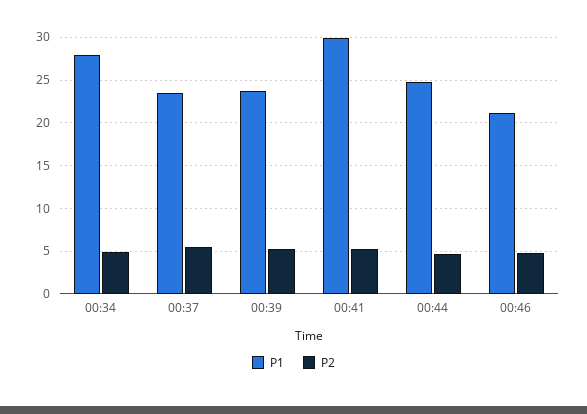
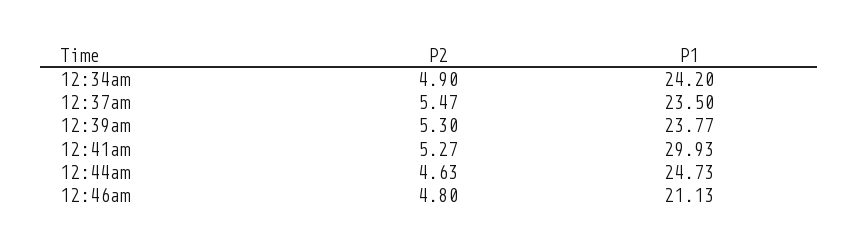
  {
    "P1": {
-     "00:34": 28,
+     "00:34": 24.2,
      "00:37": 23.5,
      "00:39": 23.77,
      "00:41": 29.93,
      "00:44": 24.73,
      "00:46": 21.13
    },
    "P2": {
      "00:34": 4.9,
      "00:37": 5.47,
      "00:39": 5.3,
      "00:41": 5.27,
      "00:44": 4.63,
      "00:46": 4.8
    }
  }

